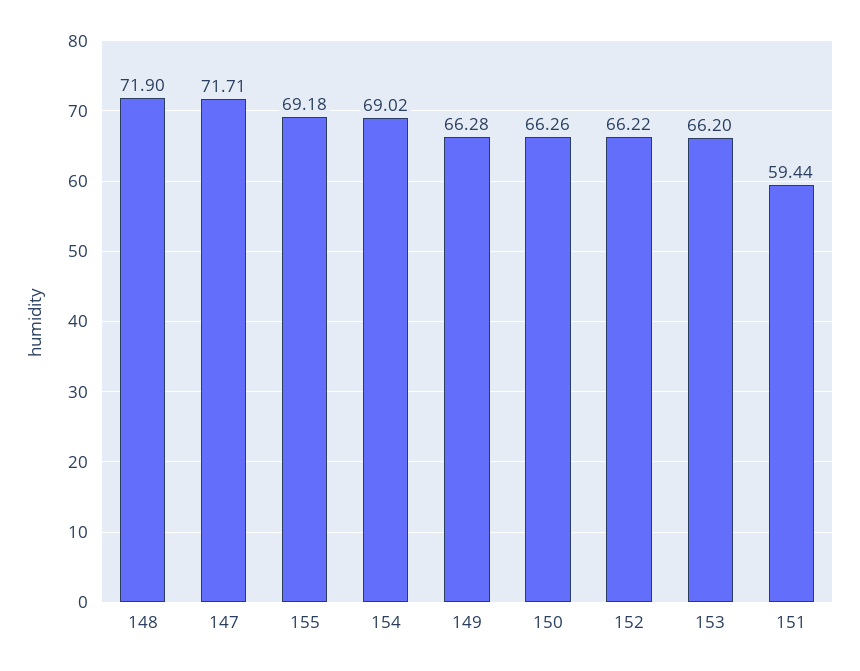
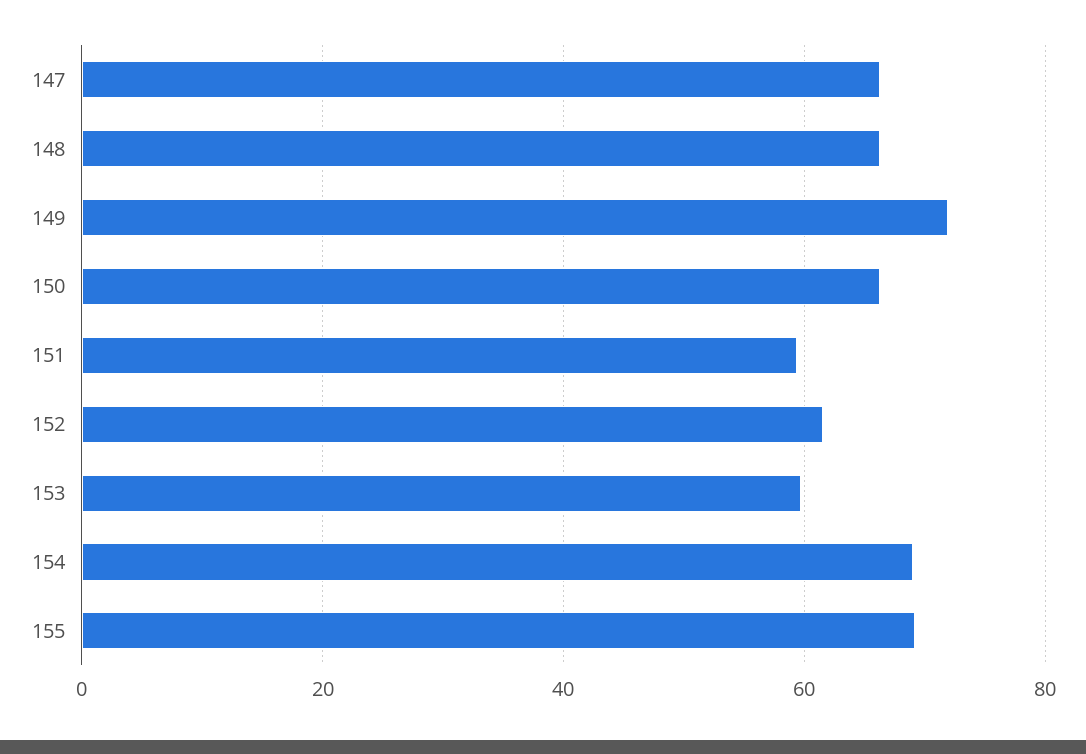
  {
-   "148": 71.9,
+   "148": 66,
-   "147": 71.71,
+   "147": 66,
    "155": 69.18,
    "154": 69.02,
-   "149": 66.28,
+   "149": 72,
    "150": 66.26,
-   "152": 66.22,
+   "152": 62,
-   "153": 66.2,
+   "153": 60,
    "151": 59.44
  }

